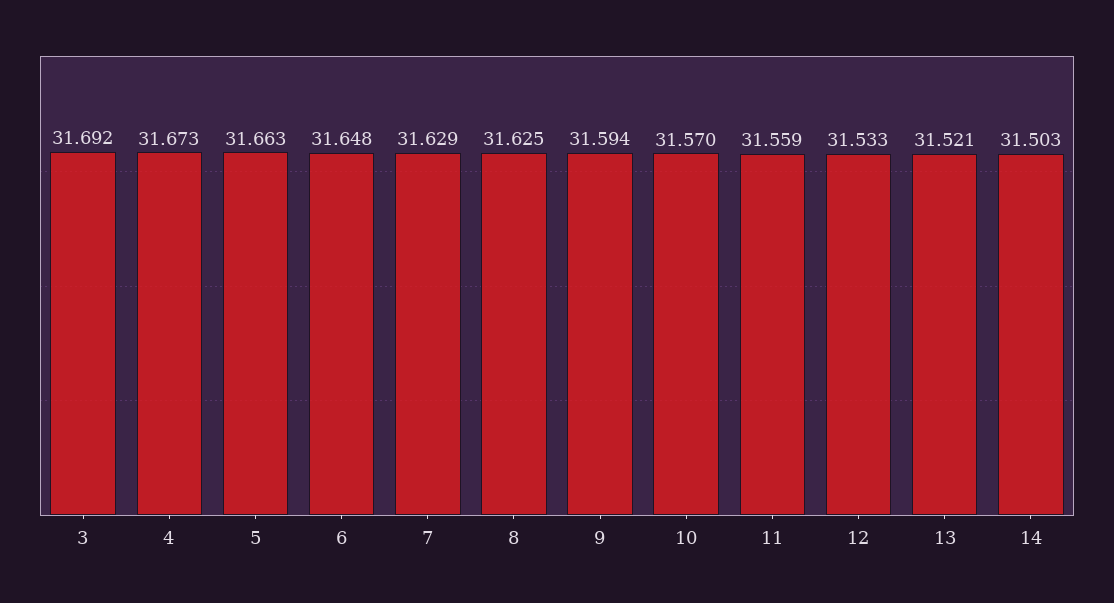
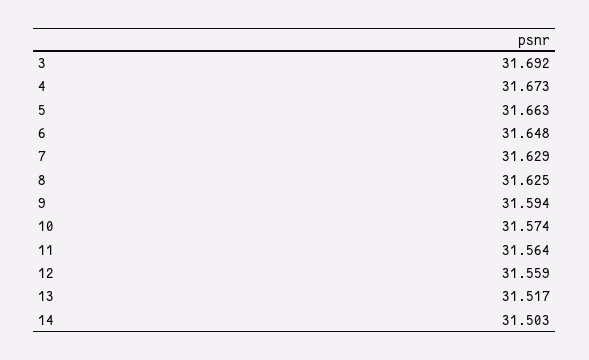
  {
    "3": 31.692,
    "4": 31.673,
    "5": 31.663,
    "6": 31.648,
    "7": 31.629,
    "8": 31.625,
    "9": 31.594,
-   "10": 31.57,
+   "10": 31.574,
-   "11": 31.559,
+   "11": 31.564,
-   "12": 31.533,
+   "12": 31.559,
-   "13": 31.521,
+   "13": 31.517,
    "14": 31.503
  }

